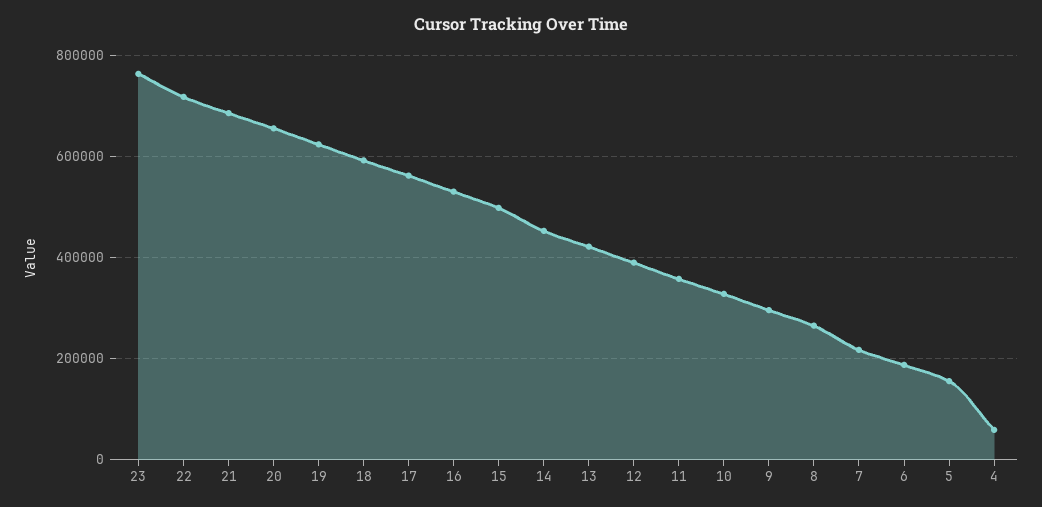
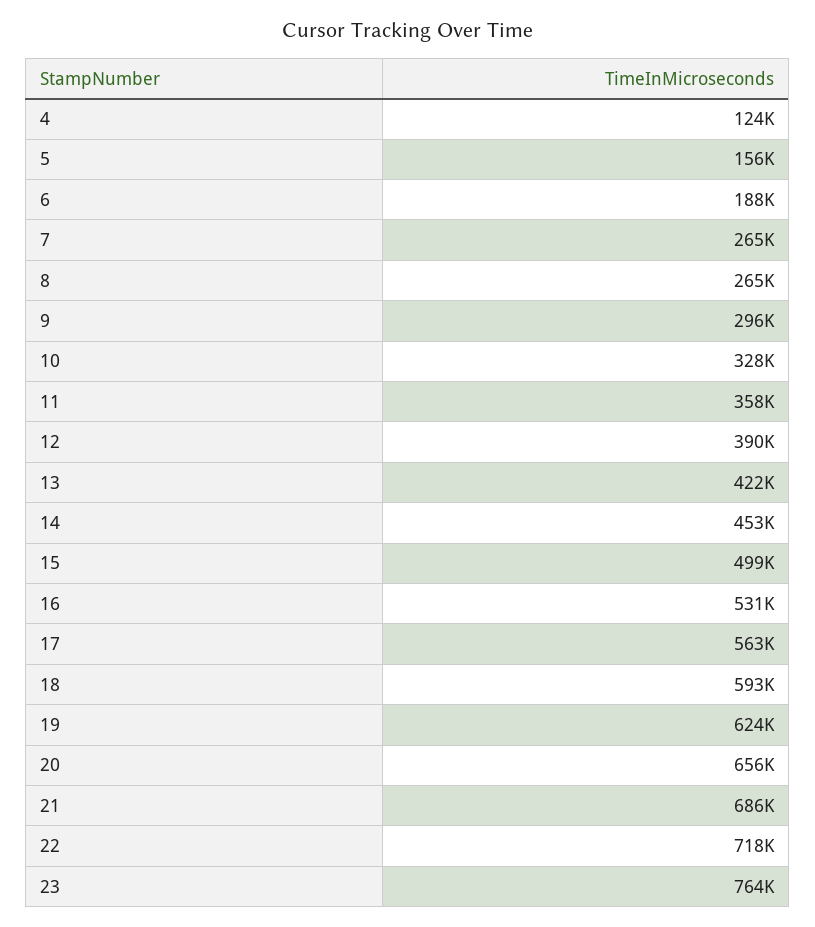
  {
    "23": 764000,
    "22": 718000,
    "21": 686000,
    "20": 656000,
    "19": 624000,
    "18": 593000,
    "17": 563000,
    "16": 531000,
    "15": 499000,
    "14": 453000,
    "13": 422000,
    "12": 390000,
    "11": 358000,
    "10": 328000,
    "9": 296000,
    "8": 265000,
-   "7": 220000,
+   "7": 265000,
    "6": 188000,
    "5": 156000,
-   "4": 60000
+   "4": 124000
  }

